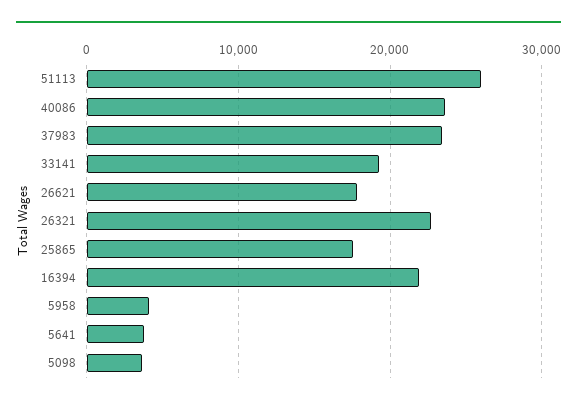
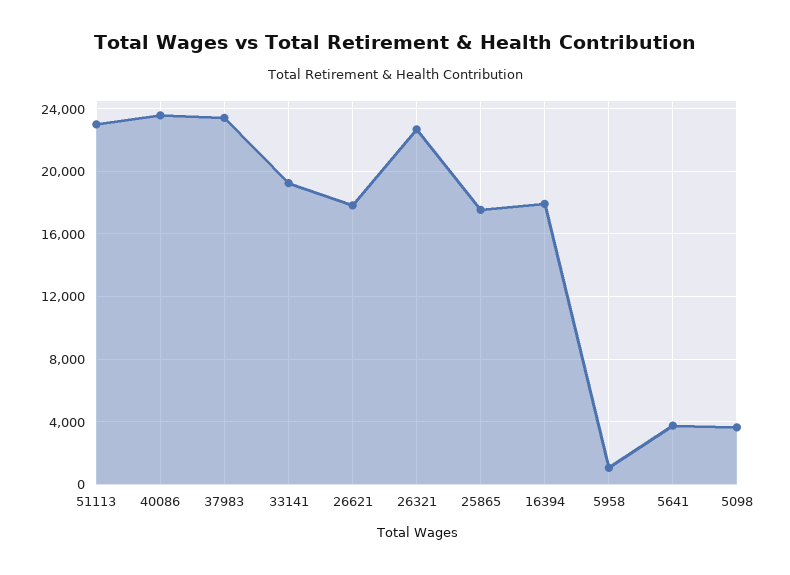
  {
-   "51113": 26000,
+   "51113": 23000,
    "40086": 23500,
    "37983": 23500,
    "33141": 19000,
    "26621": 18000,
    "26321": 22500,
    "25865": 17500,
-   "16394": 22000,
+   "16394": 18000,
-   "5958": 4000,
+   "5958": 1000,
    "5641": 4000,
    "5098": 3500
  }

